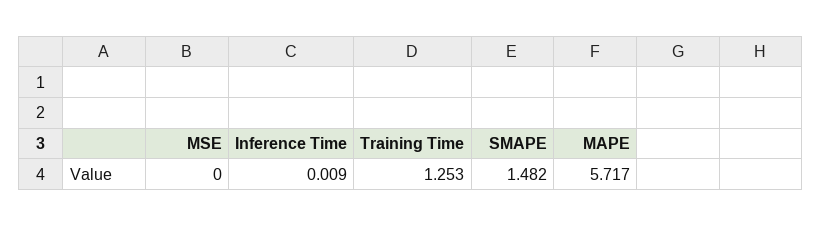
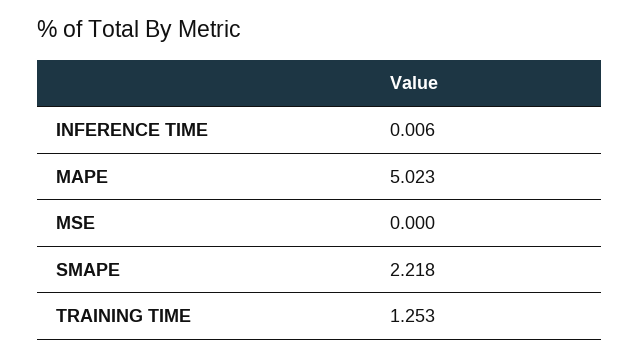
  {
    "MSE": 0,
-   "Inference Time": 0.009,
+   "Inference Time": 0.006,
    "Training Time": 1.253,
-   "SMAPE": 1.482,
+   "SMAPE": 2.218,
-   "MAPE": 5.717
+   "MAPE": 5.023
  }

